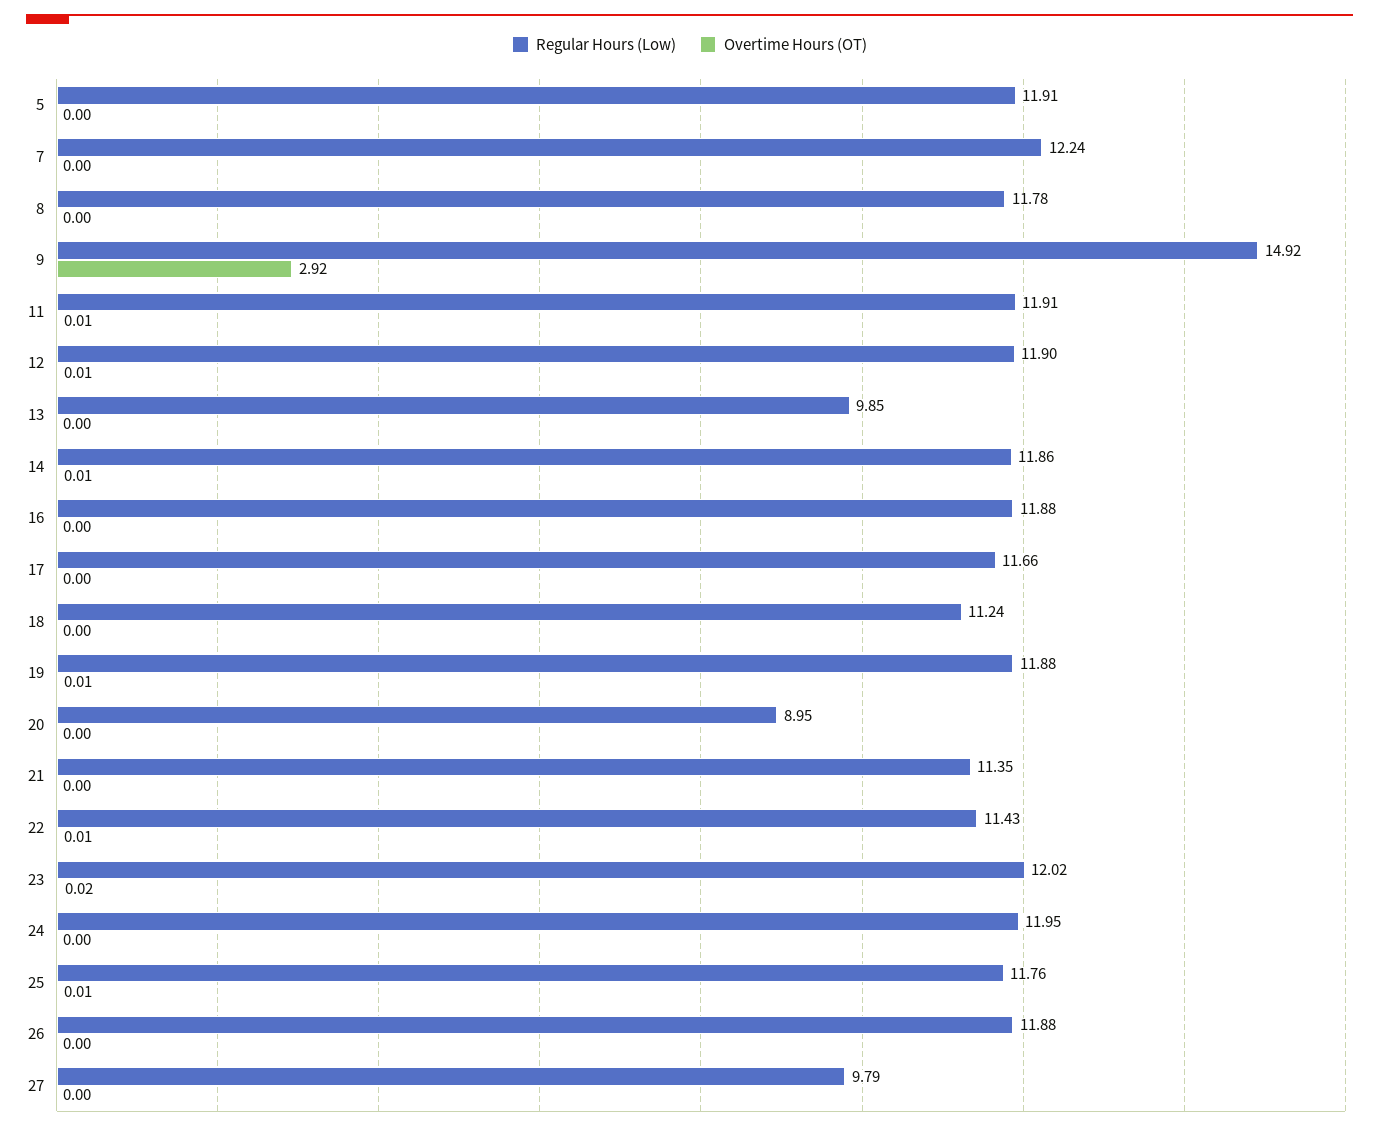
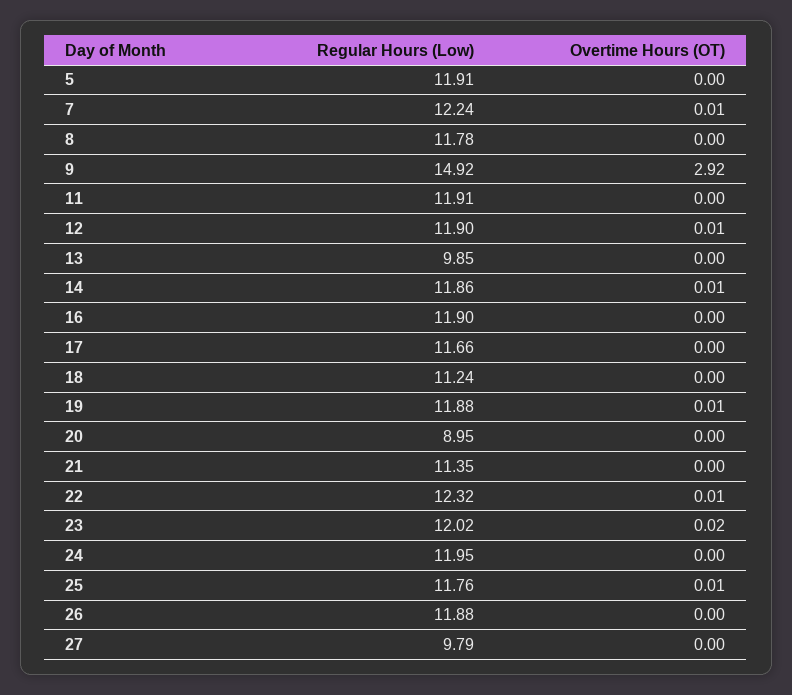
  {
    "Regular Hours (Low)": {
      "5": 11.91,
      "7": 12.24,
      "8": 11.78,
      "9": 14.92,
      "11": 11.91,
      "12": 11.9,
      "13": 9.85,
      "14": 11.86,
-     "16": 11.88,
+     "16": 11.9,
      "17": 11.66,
      "18": 11.24,
      "19": 11.88,
      "20": 8.95,
      "21": 11.35,
-     "22": 11.43,
+     "22": 12.32,
      "23": 12.02,
      "24": 11.95,
      "25": 11.76,
      "26": 11.88,
      "27": 9.79
    },
    "Overtime Hours (OT)": {
      "5": 0,
-     "7": 0,
+     "7": 0.01,
      "8": 0,
      "9": 2.92,
-     "11": 0.01,
+     "11": 0,
      "12": 0.01,
      "13": 0,
      "14": 0.01,
      "16": 0,
      "17": 0,
      "18": 0,
      "19": 0.01,
      "20": 0,
      "21": 0,
      "22": 0.01,
      "23": 0.02,
      "24": 0,
      "25": 0.01,
      "26": 0,
      "27": 0
    }
  }

